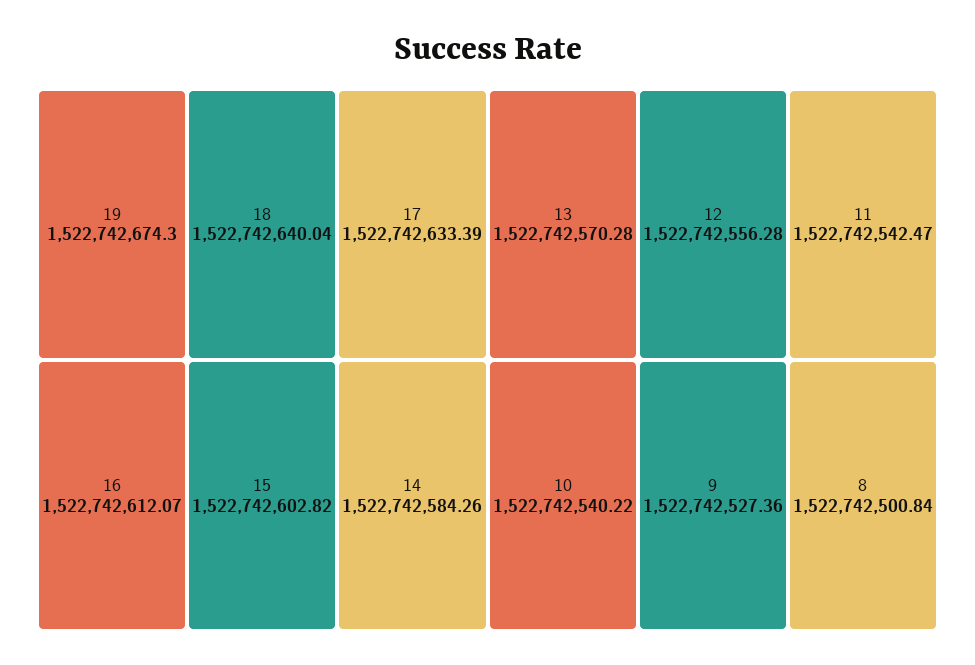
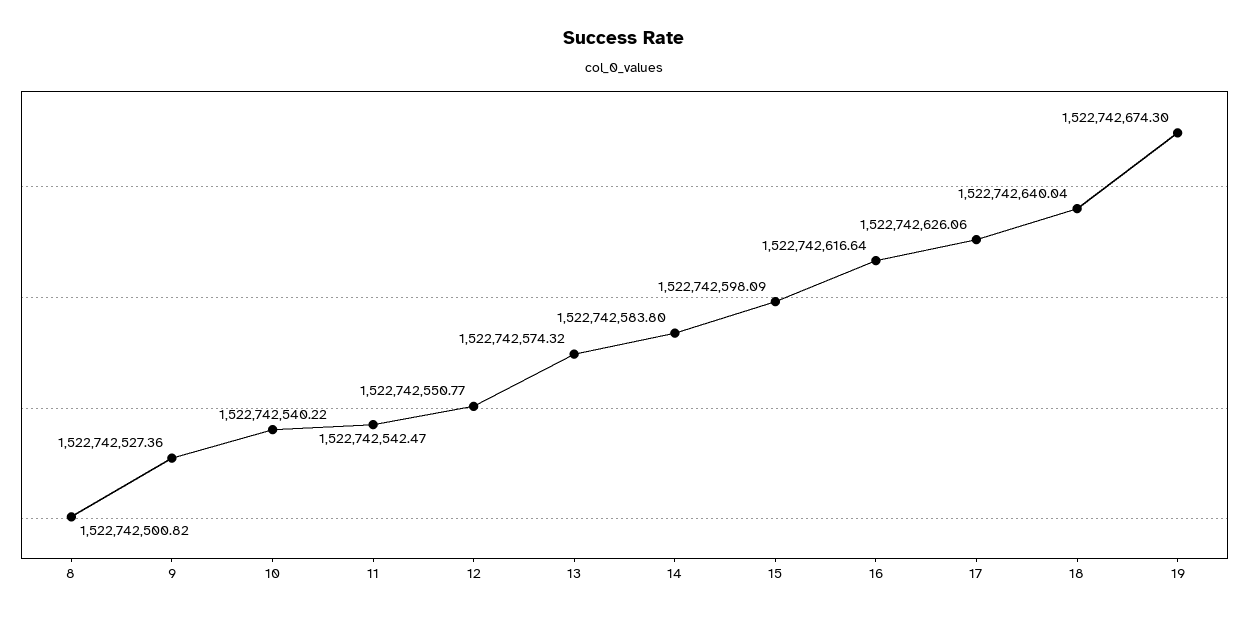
  {
    "19": 1522742674.3,
    "18": 1522742640.04,
-   "17": 1522742633.39,
+   "17": 1522742626.06,
-   "16": 1522742612.07,
+   "16": 1522742616.64,
-   "15": 1522742602.82,
+   "15": 1522742598.09,
-   "14": 1522742584.26,
+   "14": 1522742583.8,
-   "13": 1522742570.28,
+   "13": 1522742574.32,
-   "12": 1522742556.28,
+   "12": 1522742550.77,
    "11": 1522742542.47,
    "10": 1522742540.22,
    "9": 1522742527.36,
-   "8": 1522742500.84
+   "8": 1522742500.82
  }

